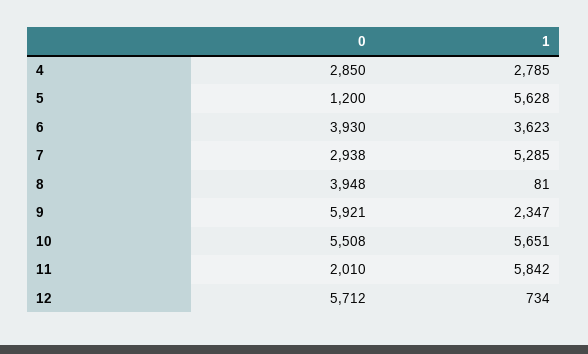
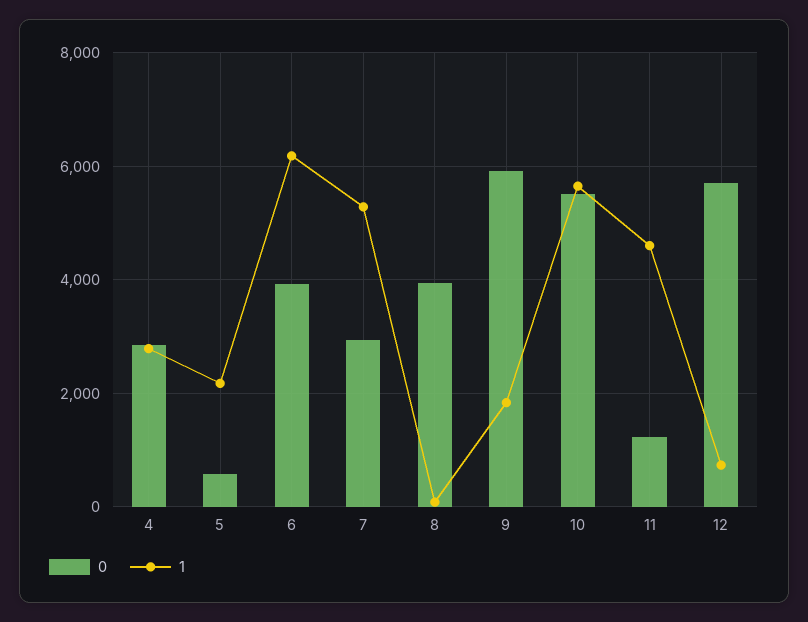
  {
    "0": {
      "4": 2850,
-     "5": 1200,
+     "5": 600,
      "6": 3930,
      "7": 2938,
      "8": 3948,
      "9": 5921,
      "10": 5508,
-     "11": 2010,
+     "11": 1200,
      "12": 5712
    },
    "1": {
      "4": 2785,
-     "5": 5628,
+     "5": 2200,
-     "6": 3623,
+     "6": 6200,
      "7": 5285,
      "8": 81,
-     "9": 2347,
+     "9": 1800,
      "10": 5651,
-     "11": 5842,
+     "11": 4600,
      "12": 734
    }
  }

